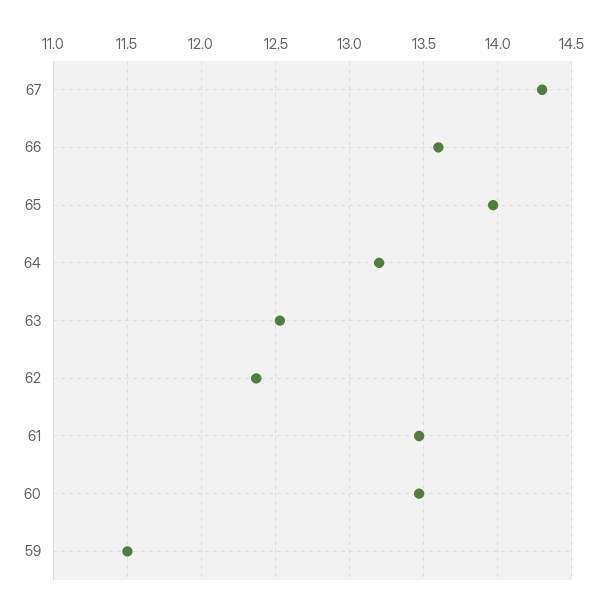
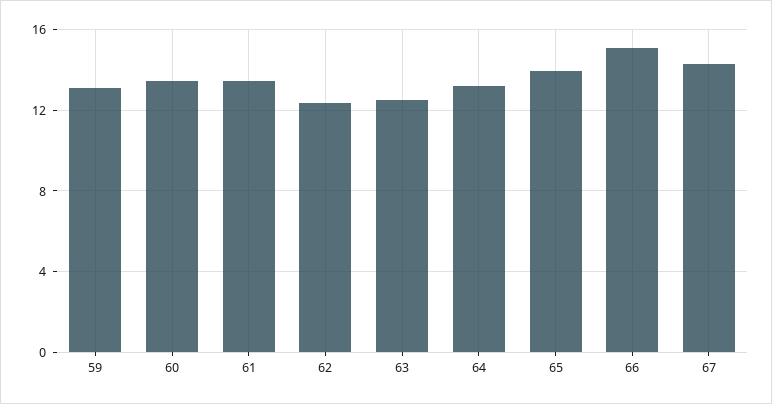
  {
    "67": 14.3,
-   "66": 13.6,
+   "66": 15,
    "65": 13.95,
    "64": 13.2,
    "63": 12.55,
    "62": 12.35,
    "61": 13.45,
    "60": 13.45,
-   "59": 11.5
+   "59": 13
  }

